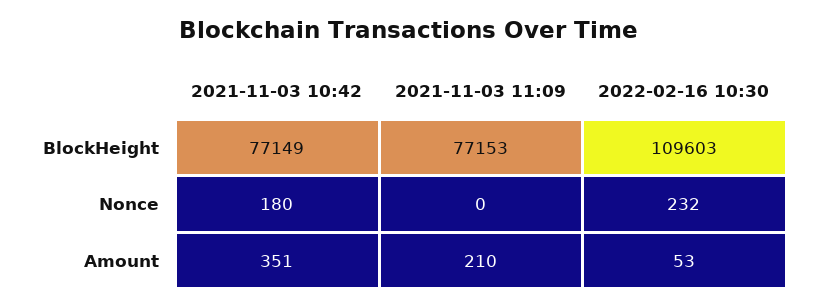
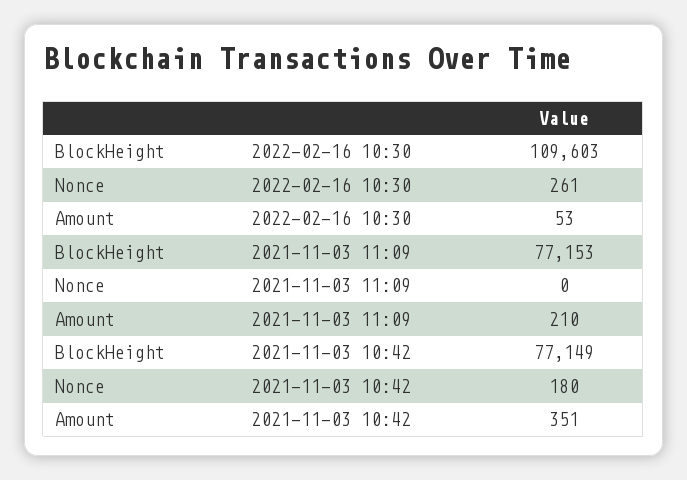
  {
    "2021-11-03 10:42": {
      "BlockHeight": 77149,
      "Nonce": 180,
      "Amount": 351
    },
    "2021-11-03 11:09": {
      "BlockHeight": 77153,
      "Nonce": 0,
      "Amount": 210
    },
    "2022-02-16 10:30": {
      "BlockHeight": 109603,
-     "Nonce": 232,
+     "Nonce": 261,
      "Amount": 53
    }
  }

